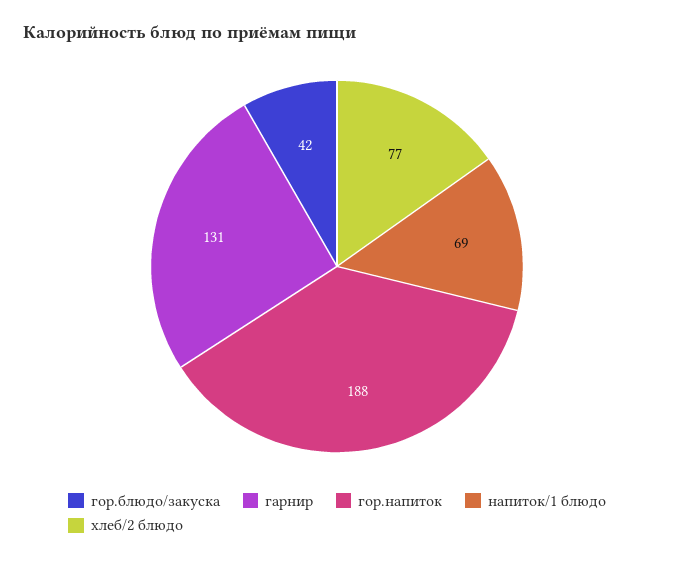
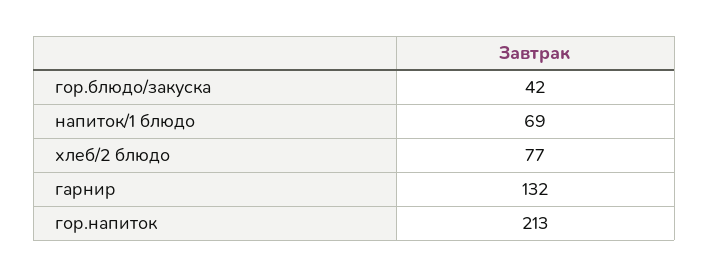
  {
    "гор.блюдо/закуска": 42,
-   "гарнир": 131,
+   "гарнир": 132,
-   "гор.напиток": 188,
+   "гор.напиток": 213,
    "напиток/1 блюдо": 69,
    "хлеб/2 блюдо": 77
  }

